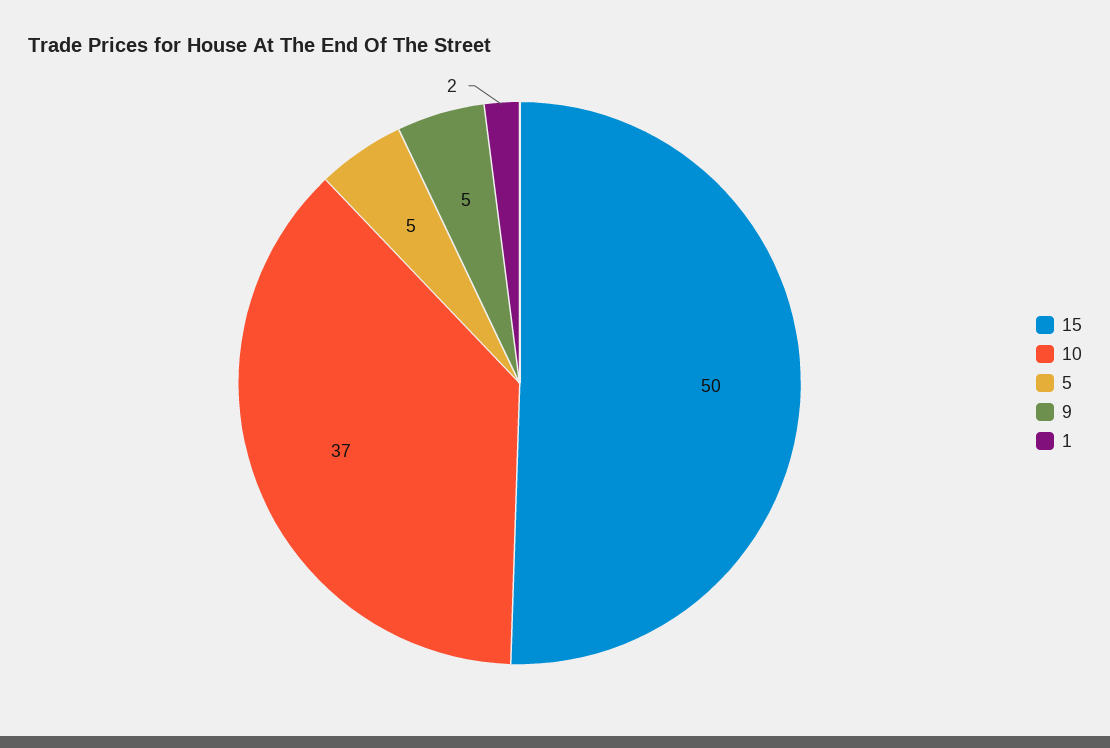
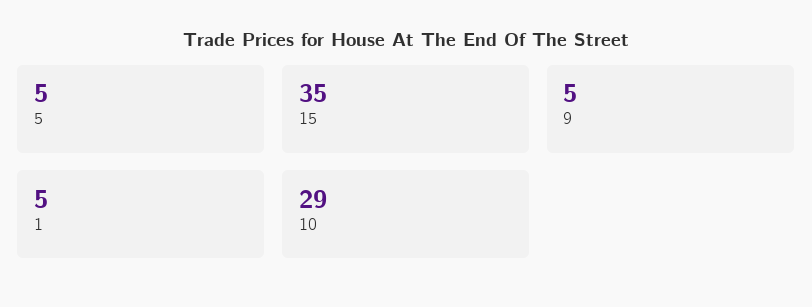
  {
-   "15": 50,
+   "15": 35,
-   "10": 37,
+   "10": 29,
    "5": 5,
    "9": 5,
-   "1": 2
+   "1": 5
  }

